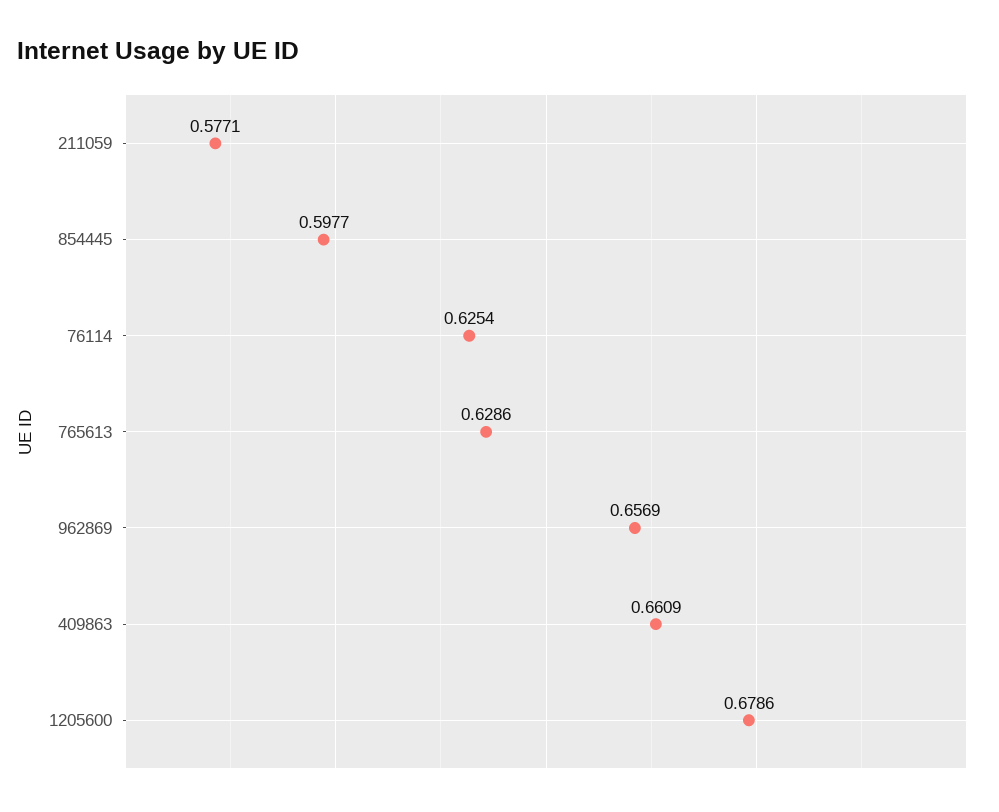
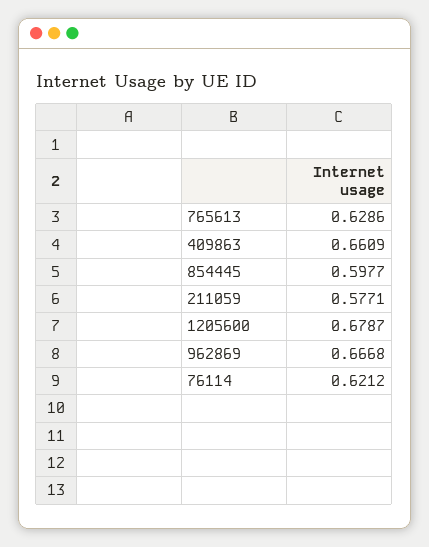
  {
    "211059": 0.5771,
    "854445": 0.5977,
-   "76114": 0.6254,
+   "76114": 0.6212,
    "765613": 0.6286,
-   "962869": 0.6569,
+   "962869": 0.6668,
    "409863": 0.6609,
-   "1205600": 0.6786
+   "1205600": 0.6787
  }

